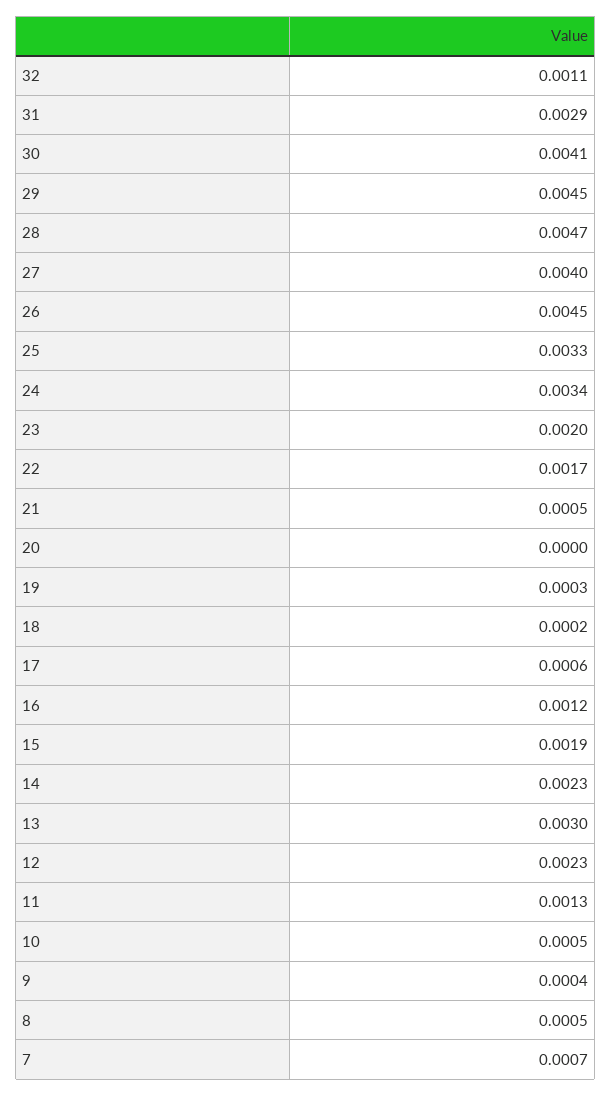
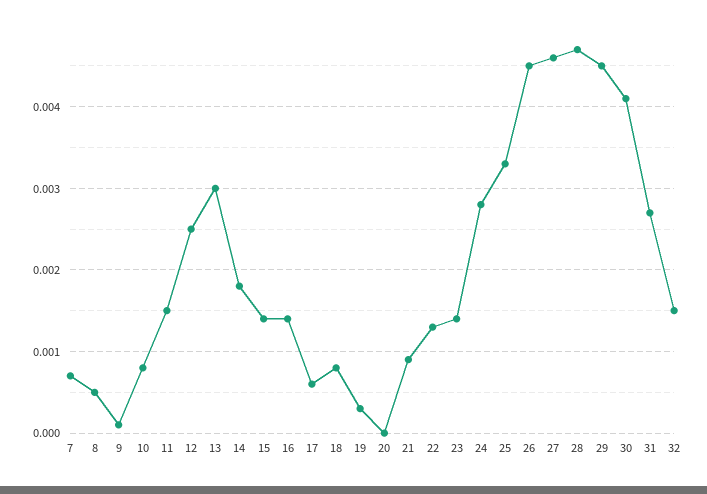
  {
-   "32": 0.0011,
+   "32": 0.0015,
-   "31": 0.0029,
+   "31": 0.0027,
    "30": 0.0041,
    "29": 0.0045,
    "28": 0.0047,
-   "27": 0.004,
+   "27": 0.0046,
    "26": 0.0045,
    "25": 0.0033,
-   "24": 0.0034,
+   "24": 0.0028,
-   "23": 0.002,
+   "23": 0.0014,
-   "22": 0.0017,
+   "22": 0.0013,
-   "21": 0.0005,
+   "21": 0.0009,
    "20": 0,
    "19": 0.0003,
-   "18": 0.0002,
+   "18": 0.0008,
    "17": 0.0006,
-   "16": 0.0012,
+   "16": 0.0014,
-   "15": 0.0019,
+   "15": 0.0014,
-   "14": 0.0023,
+   "14": 0.0018,
    "13": 0.003,
-   "12": 0.0023,
+   "12": 0.0025,
-   "11": 0.0013,
+   "11": 0.0015,
-   "10": 0.0005,
+   "10": 0.0008,
-   "9": 0.0004,
+   "9": 0.0001,
    "8": 0.0005,
    "7": 0.0007
  }

